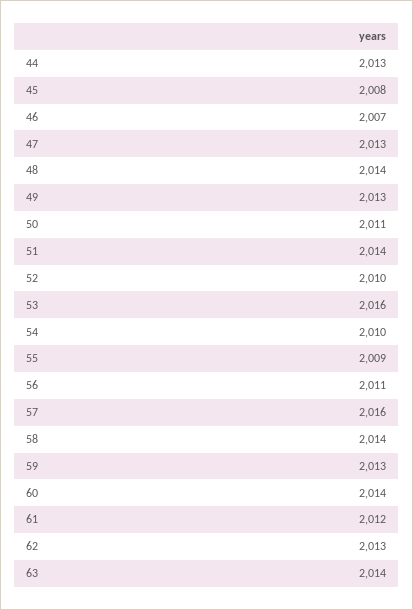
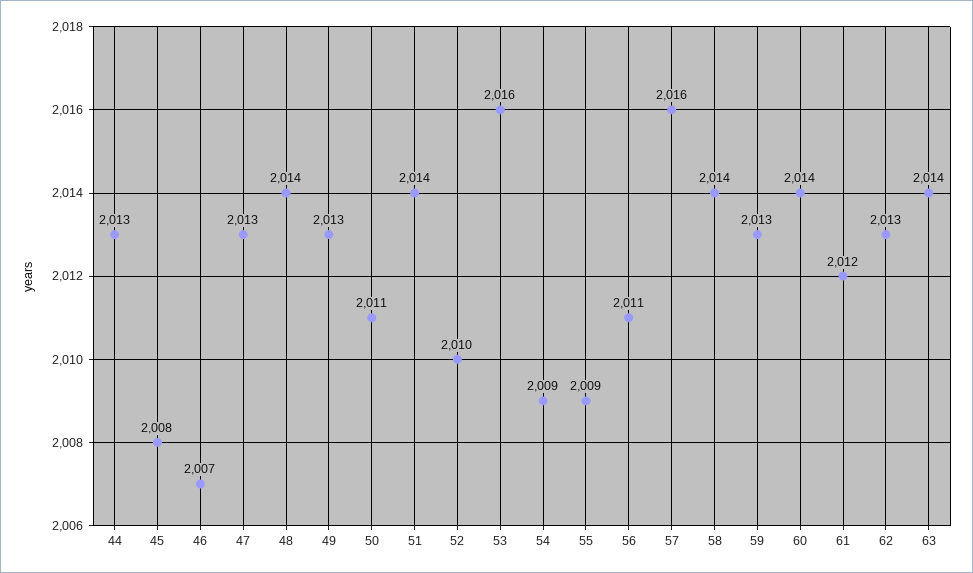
  {
    "44": 2013,
    "45": 2008,
    "46": 2007,
    "47": 2013,
    "48": 2014,
    "49": 2013,
    "50": 2011,
    "51": 2014,
    "52": 2010,
    "53": 2016,
-   "54": 2010,
+   "54": 2009,
    "55": 2009,
    "56": 2011,
    "57": 2016,
    "58": 2014,
    "59": 2013,
    "60": 2014,
    "61": 2012,
    "62": 2013,
    "63": 2014
  }

